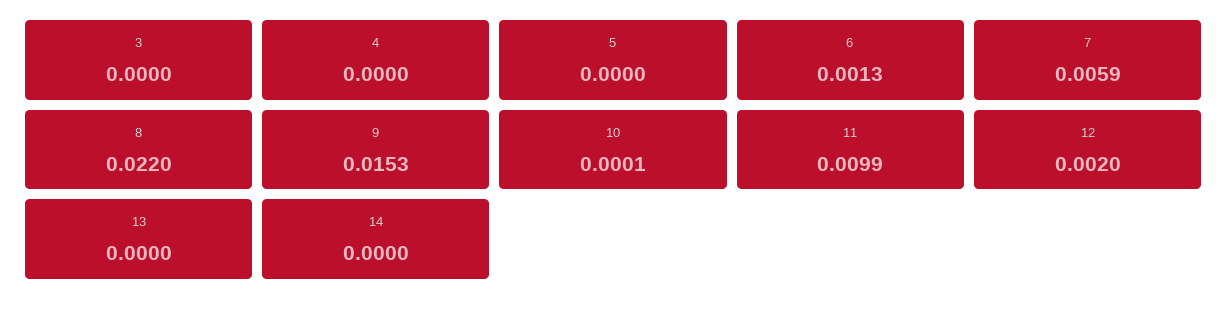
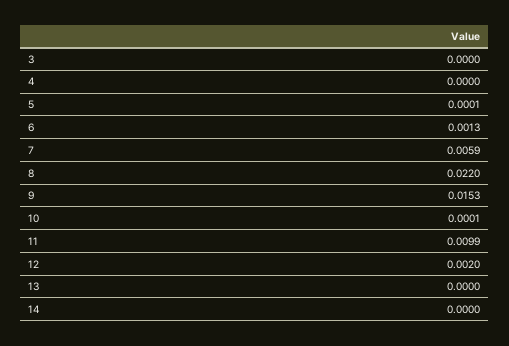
  {
    "3": 0,
    "4": 0,
-   "5": 0,
+   "5": 0.0001,
    "6": 0.0013,
    "7": 0.0059,
    "8": 0.022,
    "9": 0.0153,
    "10": 0.0001,
    "11": 0.0099,
    "12": 0.002,
    "13": 0,
    "14": 0
  }

